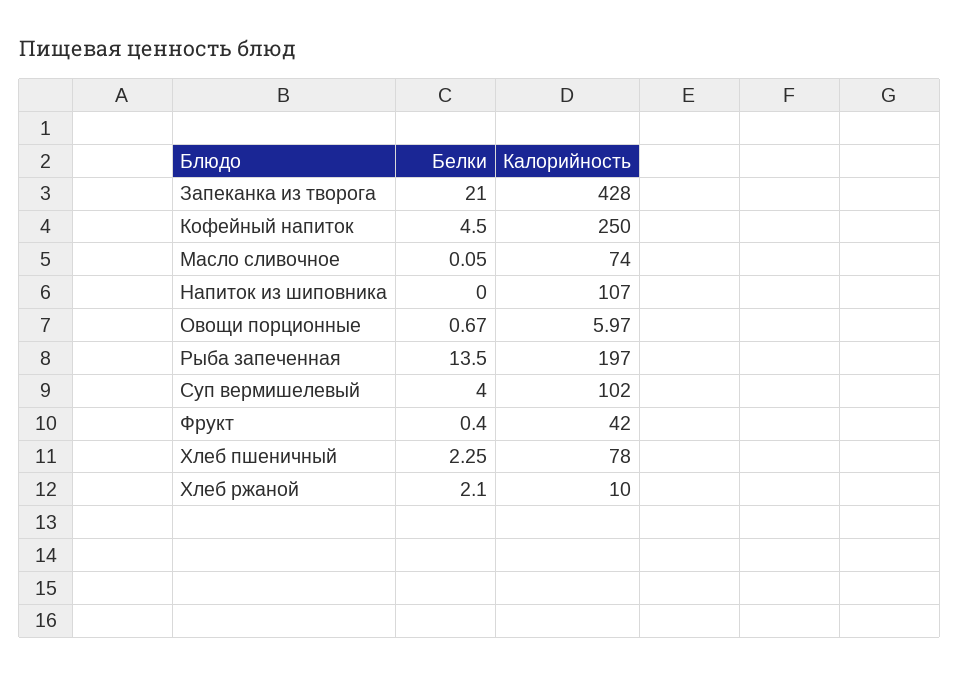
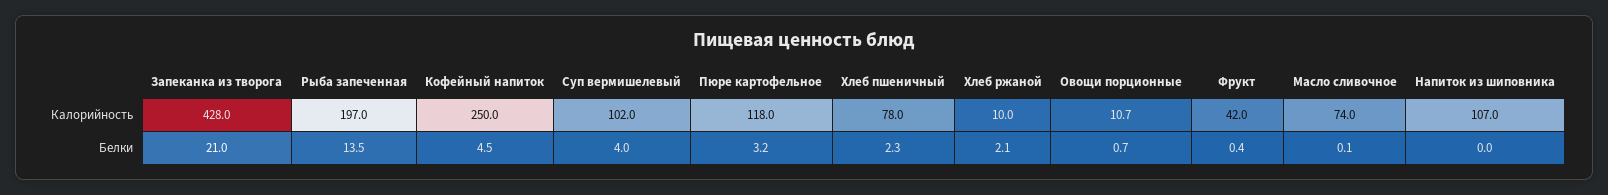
  {
    "Белки": {
      "Запеканка из творога": 21,
      "Кофейный напиток": 4.5,
      "Масло сливочное": 0.05,
      "Напиток из шиповника": 0,
      "Овощи порционные": 0.67,
      "Рыба запеченная": 13.5,
      "Суп вермишелевый": 4,
      "Фрукт": 0.4,
      "Хлеб пшеничный": 2.25,
-     "Хлеб ржаной": 2.1
+     "Хлеб ржаной": 2.1,
+     "Пюре картофельное": 3.2
    },
    "Калорийность": {
      "Запеканка из творога": 428,
      "Кофейный напиток": 250,
      "Масло сливочное": 74,
      "Напиток из шиповника": 107,
-     "Овощи порционные": 5.97,
+     "Овощи порционные": 10.7,
      "Рыба запеченная": 197,
      "Суп вермишелевый": 102,
      "Фрукт": 42,
      "Хлеб пшеничный": 78,
-     "Хлеб ржаной": 10
+     "Хлеб ржаной": 10,
+     "Пюре картофельное": 118
    }
  }

